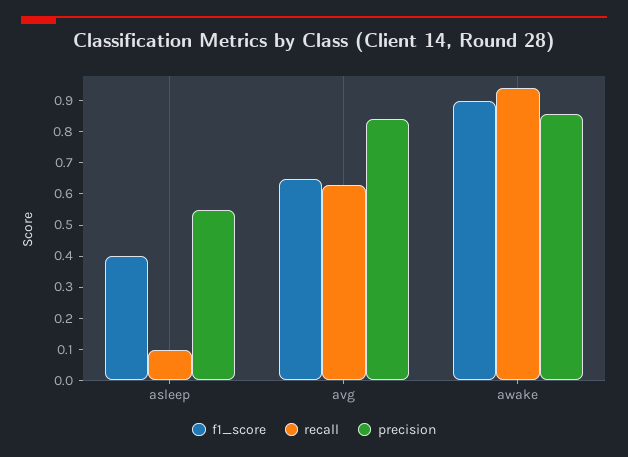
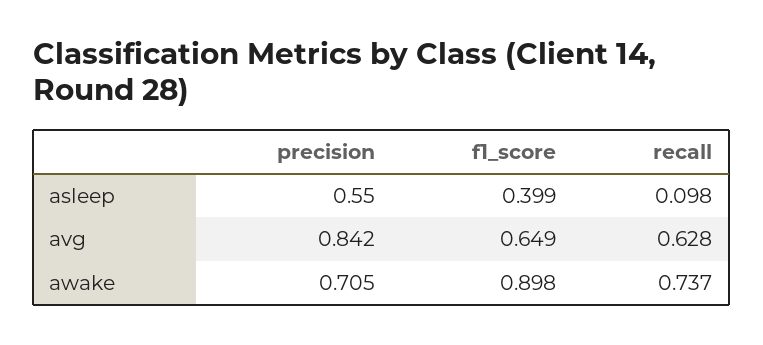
  {
    "f1_score": {
      "asleep": 0.399,
      "avg": 0.649,
      "awake": 0.898
    },
    "recall": {
      "asleep": 0.098,
      "avg": 0.628,
-     "awake": 0.95
+     "awake": 0.737
    },
    "precision": {
      "asleep": 0.55,
      "avg": 0.842,
-     "awake": 0.85
+     "awake": 0.705
    }
  }

